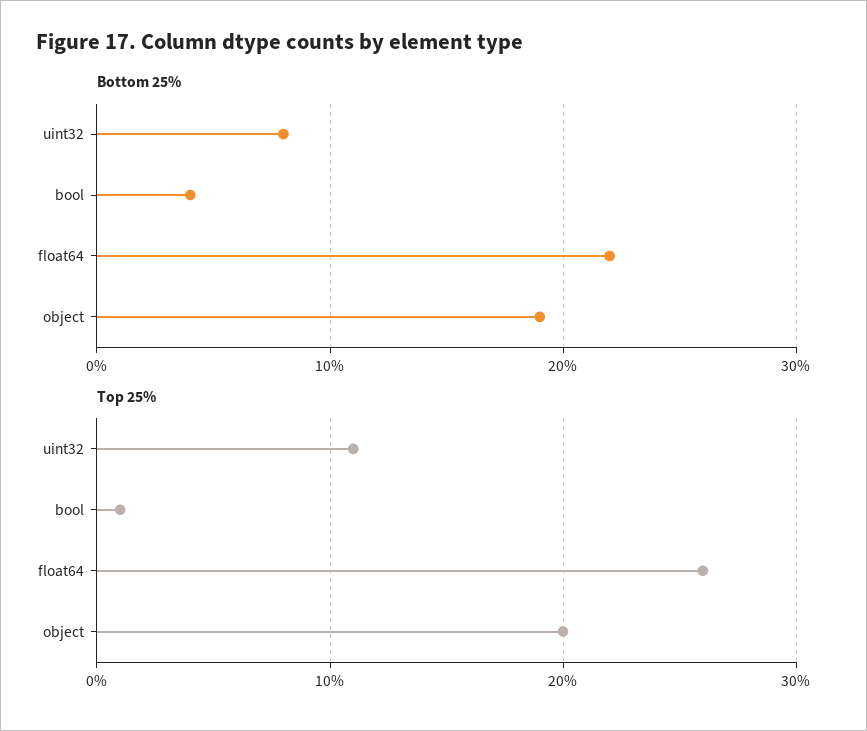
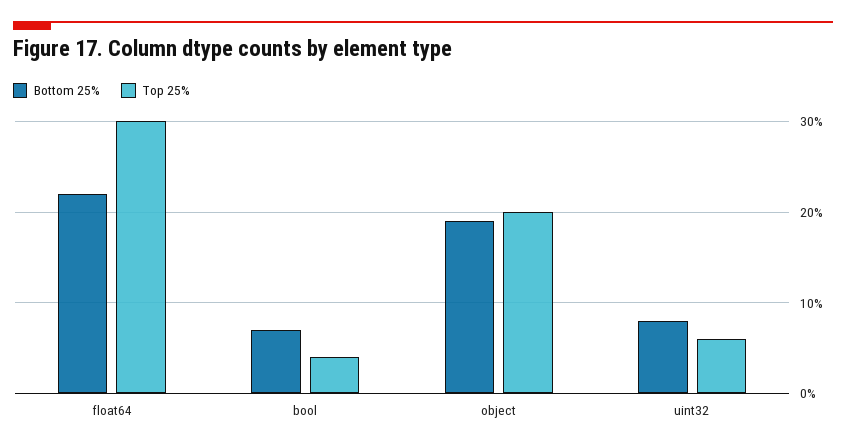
  {
    "Bottom 25%": {
      "uint32": 8,
-     "bool": 4,
+     "bool": 7,
      "float64": 22,
      "object": 19
    },
    "Top 25%": {
-     "uint32": 11,
+     "uint32": 6,
-     "bool": 1,
+     "bool": 4,
-     "float64": 26,
+     "float64": 30,
      "object": 20
    }
  }

